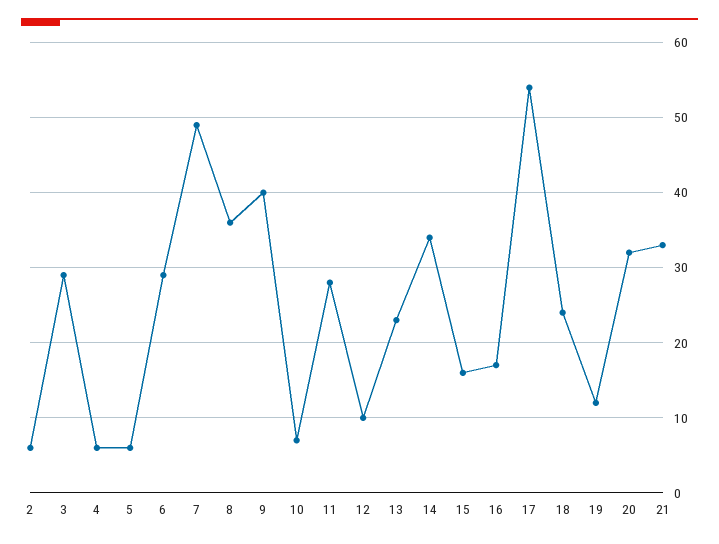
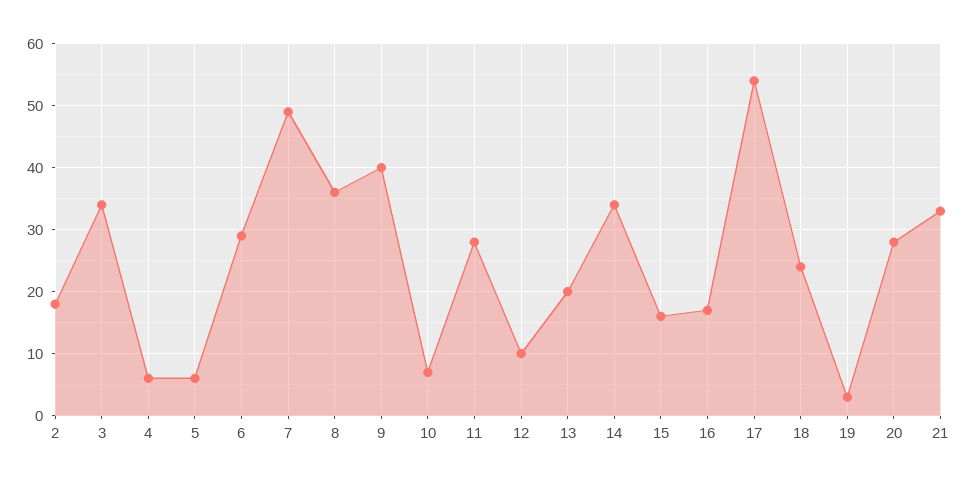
  {
-   "2": 6,
+   "2": 18,
-   "3": 29,
+   "3": 34,
    "4": 6,
    "5": 6,
    "6": 29,
    "7": 49,
    "8": 36,
    "9": 40,
    "10": 7,
    "11": 28,
    "12": 10,
-   "13": 23,
+   "13": 20,
    "14": 34,
    "15": 16,
    "16": 17,
    "17": 54,
    "18": 24,
-   "19": 12,
+   "19": 3,
-   "20": 32,
+   "20": 28,
    "21": 33
  }

